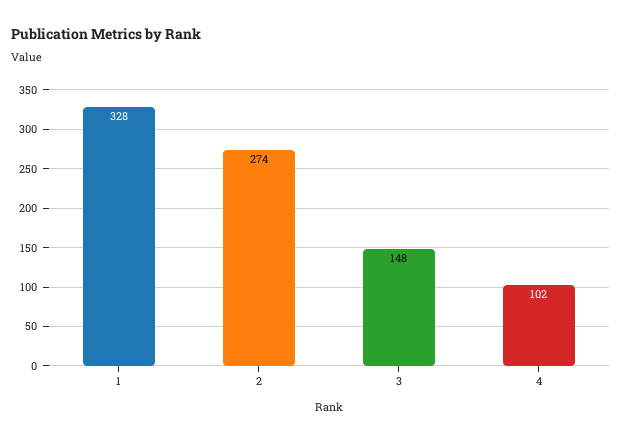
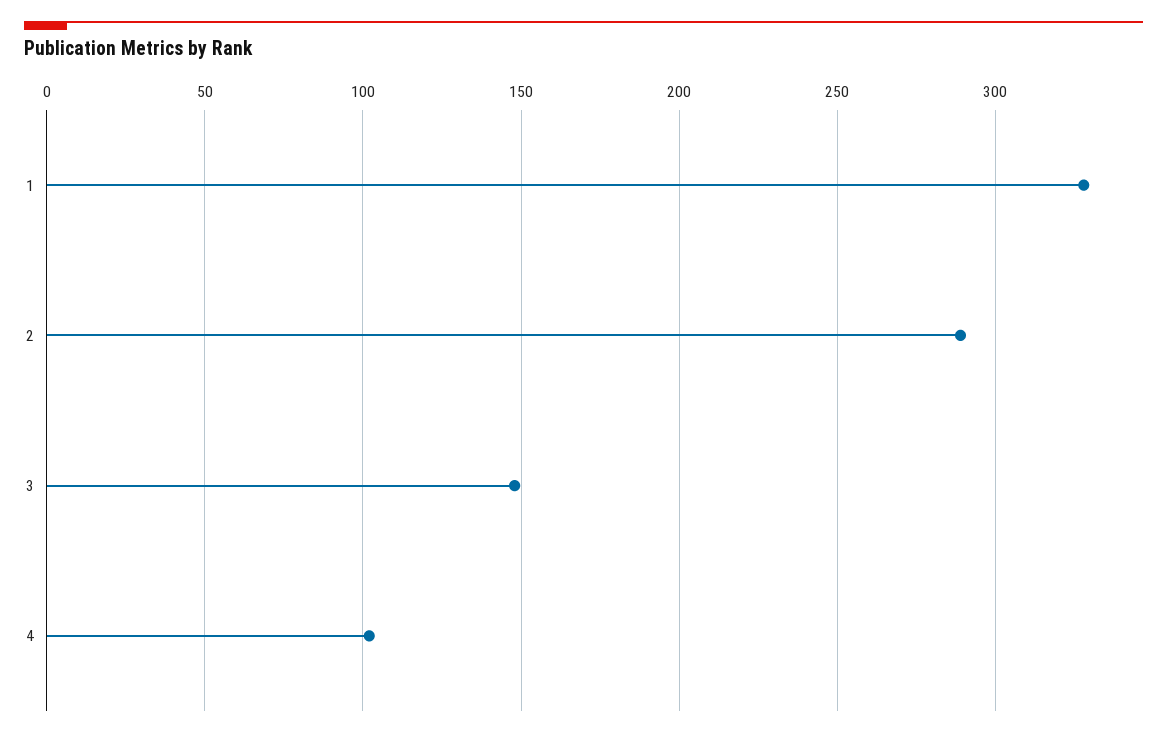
  {
    "1": 328,
-   "2": 274,
+   "2": 290,
    "3": 148,
    "4": 102
  }

